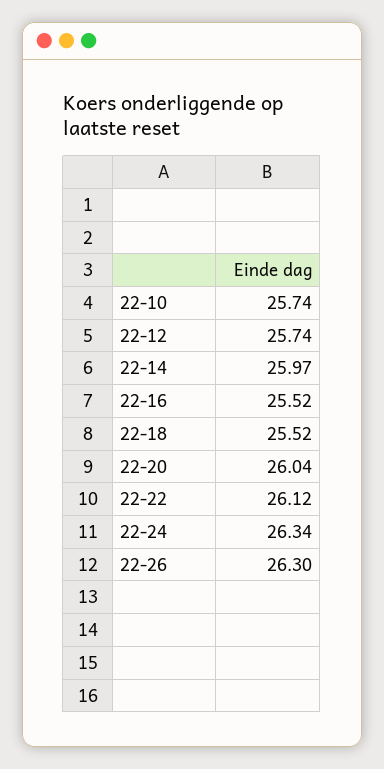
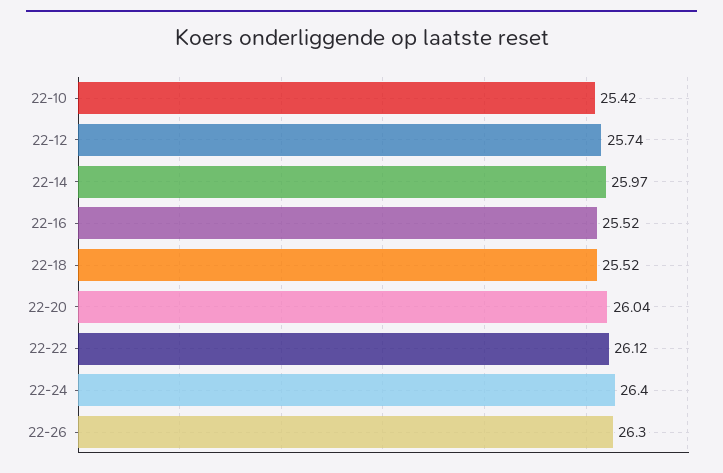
  {
-   "22-10": 25.74,
+   "22-10": 25.42,
    "22-12": 25.74,
    "22-14": 25.97,
    "22-16": 25.52,
    "22-18": 25.52,
    "22-20": 26.04,
    "22-22": 26.12,
-   "22-24": 26.34,
+   "22-24": 26.4,
    "22-26": 26.3
  }

